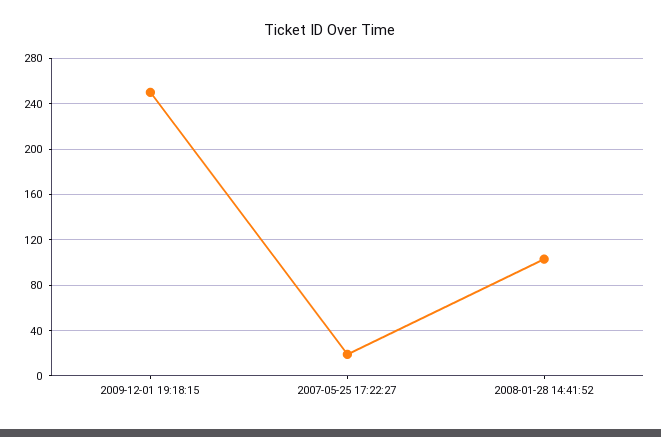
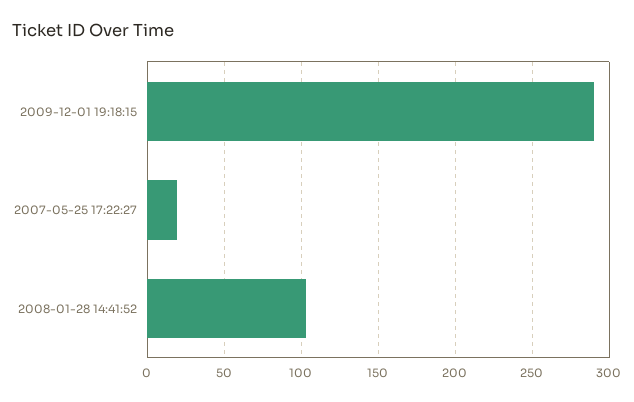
  {
-   "2009-12-01 19:18:15": 250,
+   "2009-12-01 19:18:15": 290,
    "2007-05-25 17:22:27": 20,
    "2008-01-28 14:41:52": 105
  }

